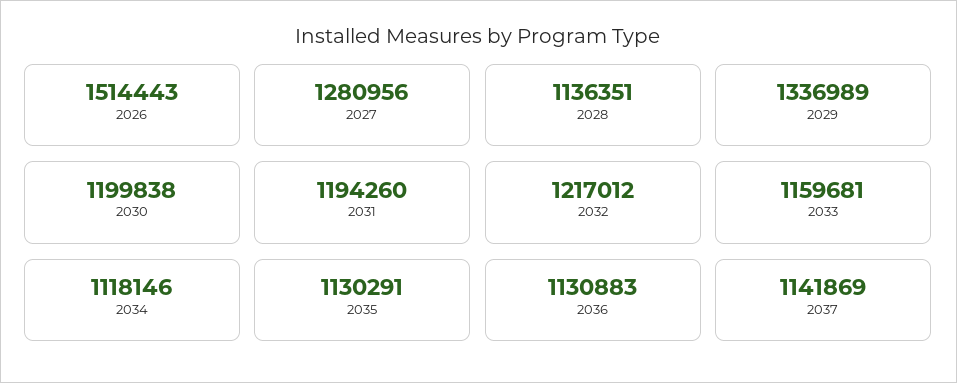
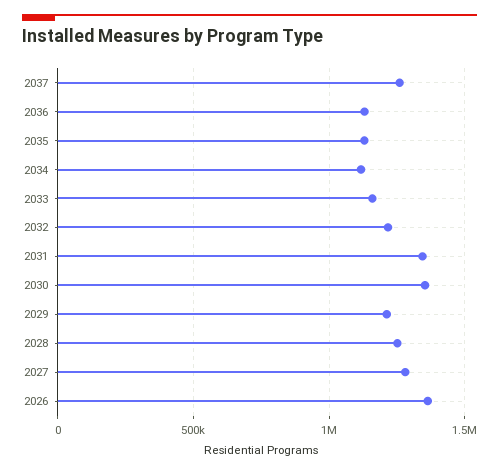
  {
-   "2026": 1514443,
+   "2026": 1350000,
    "2027": 1280956,
-   "2028": 1136351,
+   "2028": 1250000,
-   "2029": 1336989,
+   "2029": 1200000,
-   "2030": 1199838,
+   "2030": 1350000,
-   "2031": 1194260,
+   "2031": 1350000,
    "2032": 1217012,
    "2033": 1159681,
    "2034": 1118146,
    "2035": 1130291,
    "2036": 1130883,
-   "2037": 1141869
+   "2037": 1250000
  }

